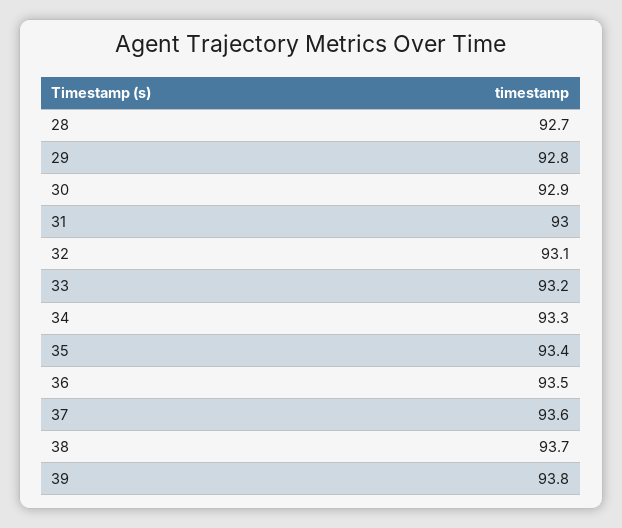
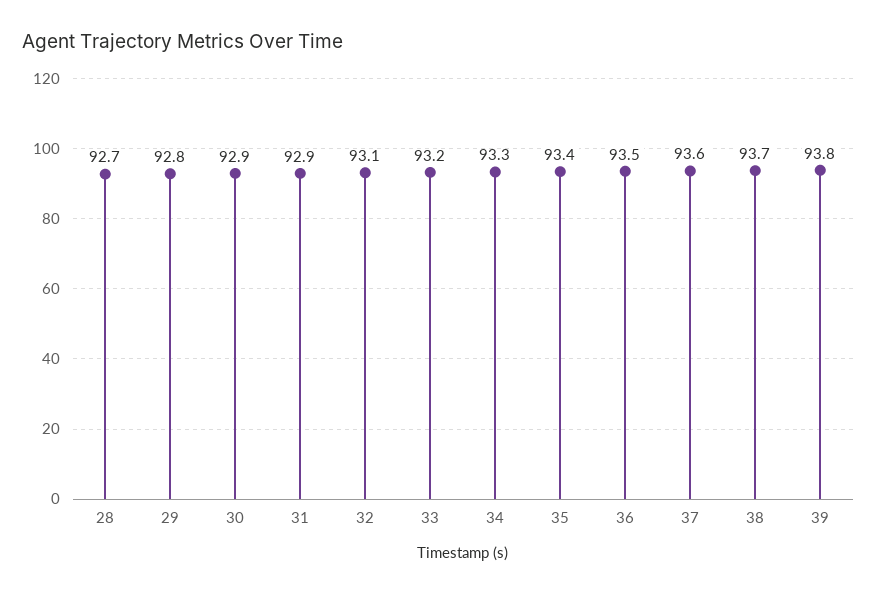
  {
    "28": 92.7,
    "29": 92.8,
    "30": 92.9,
-   "31": 93,
+   "31": 92.9,
    "32": 93.1,
    "33": 93.2,
    "34": 93.3,
    "35": 93.4,
    "36": 93.5,
    "37": 93.6,
    "38": 93.7,
    "39": 93.8
  }

